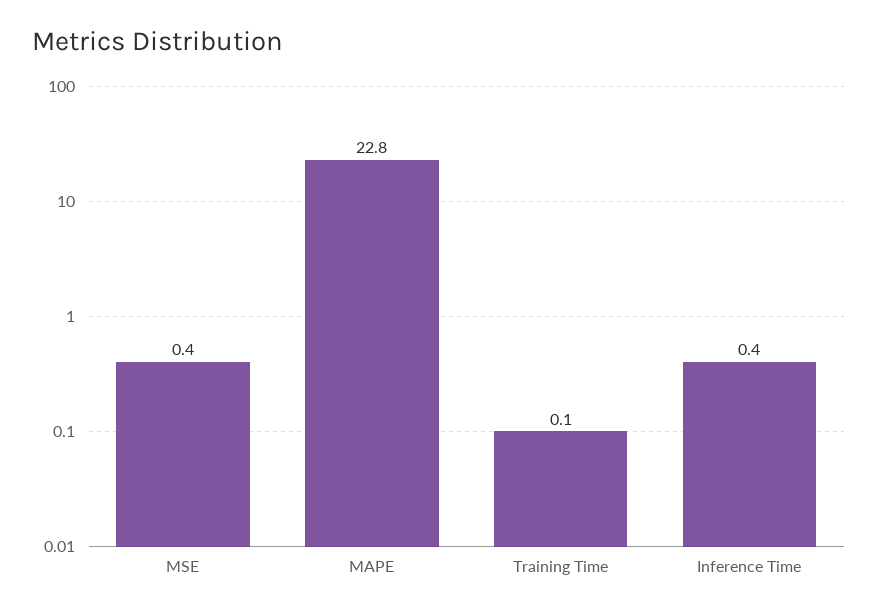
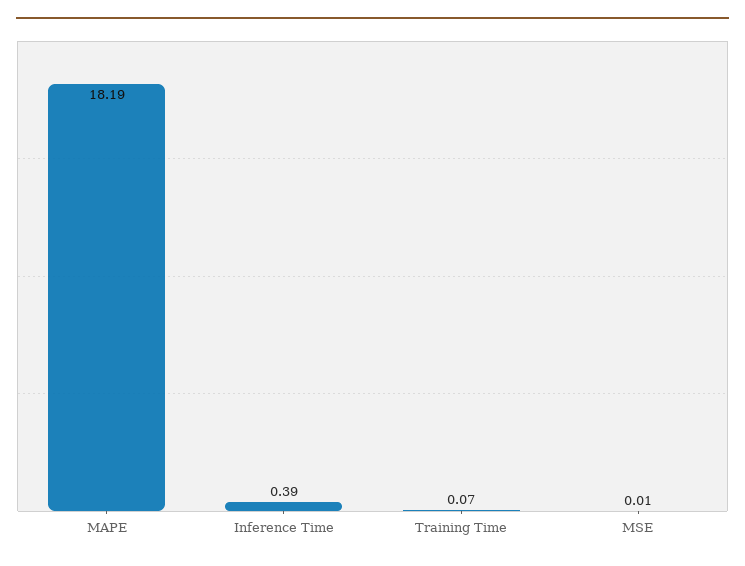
  {
-   "MSE": 0.4,
+   "MSE": 0.01,
-   "MAPE": 22.8,
+   "MAPE": 18.19,
    "Training Time": 0.07,
    "Inference Time": 0.39
  }

